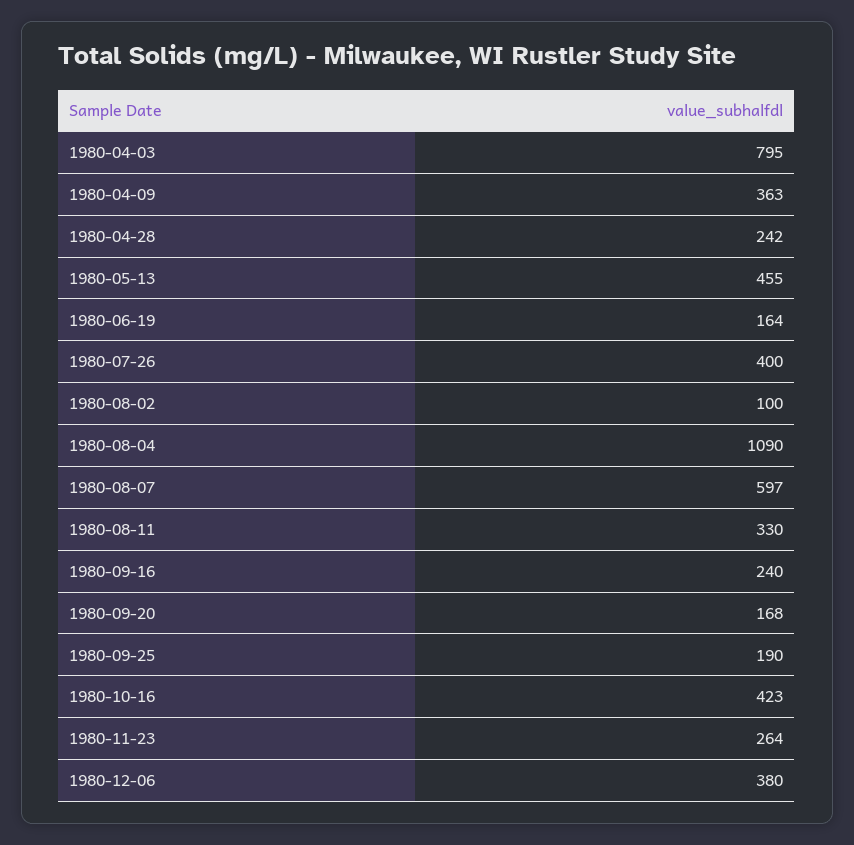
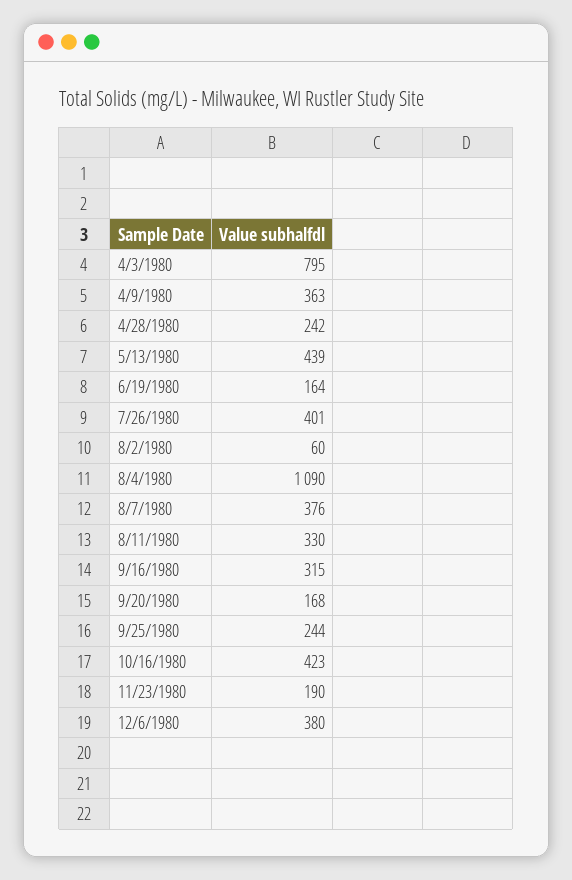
  {
    "1980-04-03": 795,
    "1980-04-09": 363,
    "1980-04-28": 242,
-   "1980-05-13": 455,
+   "1980-05-13": 439,
    "1980-06-19": 164,
-   "1980-07-26": 400,
+   "1980-07-26": 401,
-   "1980-08-02": 100,
+   "1980-08-02": 60,
    "1980-08-04": 1090,
-   "1980-08-07": 597,
+   "1980-08-07": 376,
    "1980-08-11": 330,
-   "1980-09-16": 240,
+   "1980-09-16": 315,
    "1980-09-20": 168,
-   "1980-09-25": 190,
+   "1980-09-25": 244,
    "1980-10-16": 423,
-   "1980-11-23": 264,
+   "1980-11-23": 190,
    "1980-12-06": 380
  }

